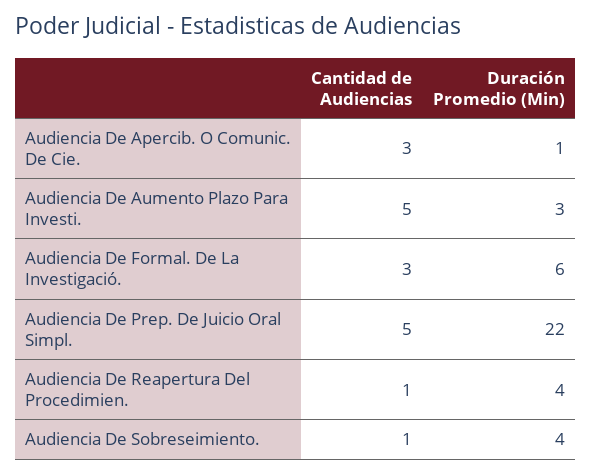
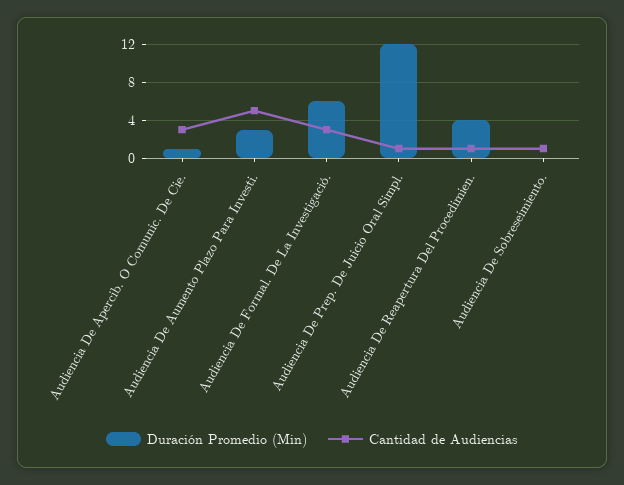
  {
    "Cantidad de Audiencias": {
      "Audiencia De Apercib. O Comunic. De Cie.": 3,
      "Audiencia De Aumento Plazo Para Investi.": 5,
      "Audiencia De Formal. De La Investigació.": 3,
-     "Audiencia De Prep. De Juicio Oral Simpl.": 5,
+     "Audiencia De Prep. De Juicio Oral Simpl.": 1,
      "Audiencia De Reapertura Del Procedimien.": 1,
      "Audiencia De Sobreseimiento.": 1
    },
    "Duración Promedio (Min)": {
      "Audiencia De Apercib. O Comunic. De Cie.": 1,
      "Audiencia De Aumento Plazo Para Investi.": 3,
      "Audiencia De Formal. De La Investigació.": 6,
-     "Audiencia De Prep. De Juicio Oral Simpl.": 22,
+     "Audiencia De Prep. De Juicio Oral Simpl.": 12,
      "Audiencia De Reapertura Del Procedimien.": 4,
-     "Audiencia De Sobreseimiento.": 4
+     "Audiencia De Sobreseimiento.": 0
    }
  }

